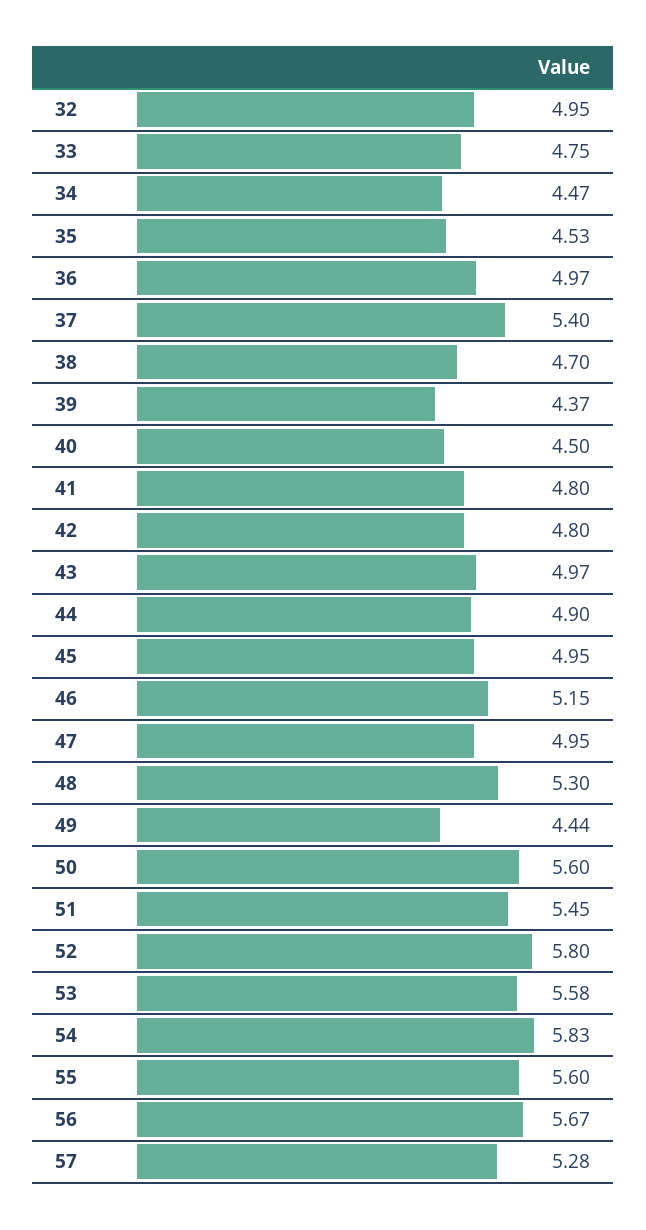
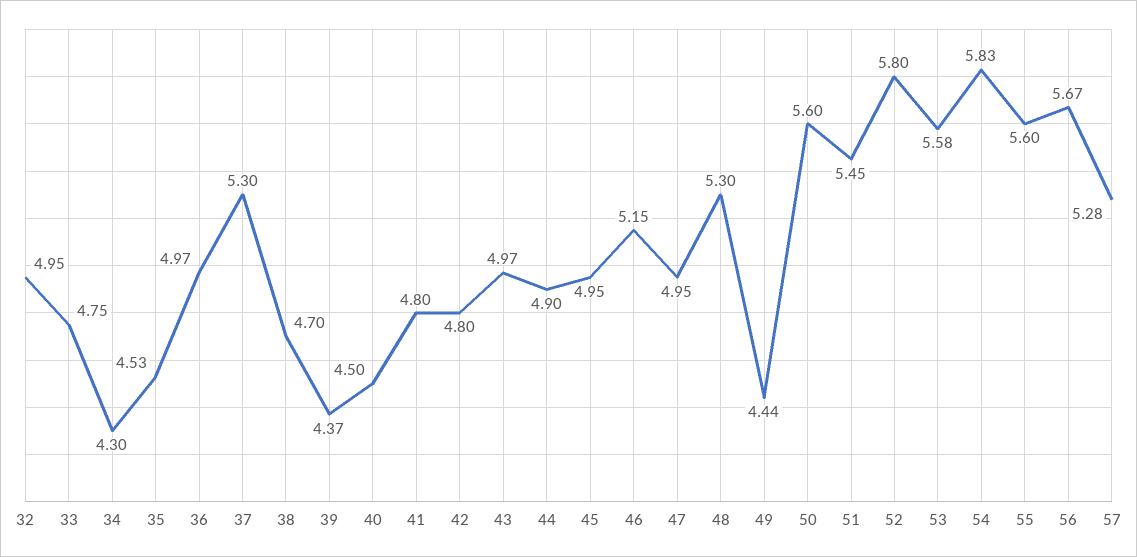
  {
    "32": 4.95,
    "33": 4.75,
-   "34": 4.47,
+   "34": 4.3,
    "35": 4.53,
    "36": 4.97,
-   "37": 5.4,
+   "37": 5.3,
    "38": 4.7,
    "39": 4.37,
    "40": 4.5,
    "41": 4.8,
    "42": 4.8,
    "43": 4.97,
    "44": 4.9,
    "45": 4.95,
    "46": 5.15,
    "47": 4.95,
    "48": 5.3,
    "49": 4.44,
    "50": 5.6,
    "51": 5.45,
    "52": 5.8,
    "53": 5.58,
    "54": 5.83,
    "55": 5.6,
    "56": 5.67,
    "57": 5.28
  }

